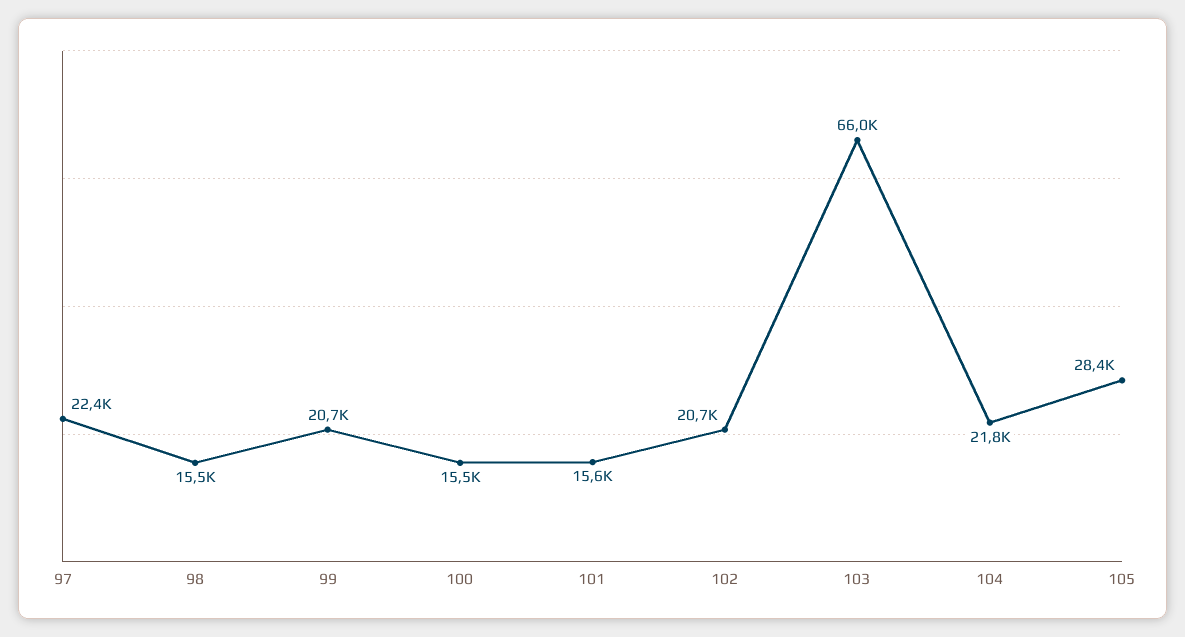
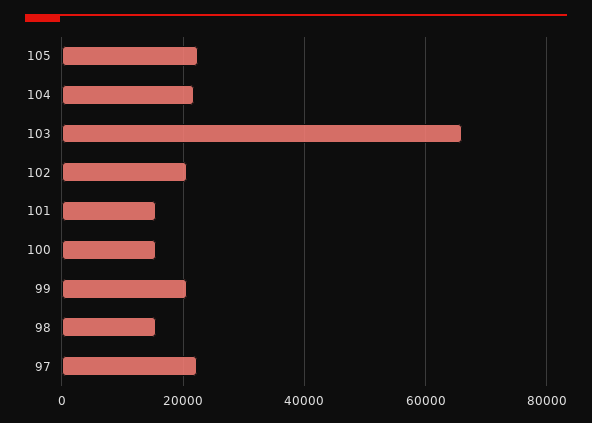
  {
    "97": 22400,
    "98": 15500,
    "99": 20700,
    "100": 15500,
    "101": 15600,
    "102": 20700,
    "103": 66000,
    "104": 21800,
-   "105": 28400
+   "105": 22000
  }

